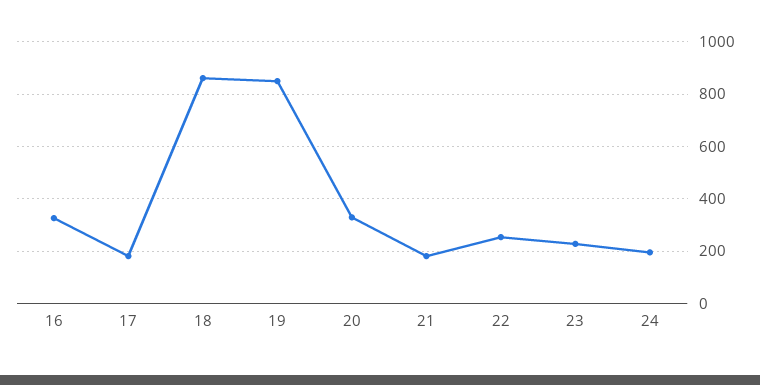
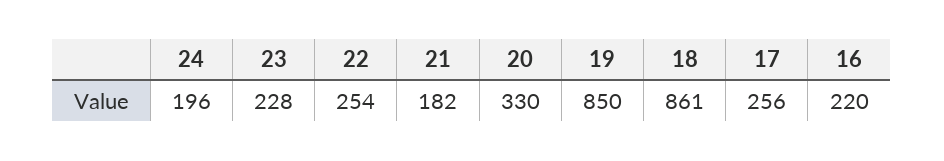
  {
-   "16": 325,
+   "16": 220,
-   "17": 175,
+   "17": 256,
    "18": 861,
    "19": 850,
    "20": 330,
    "21": 182,
    "22": 254,
    "23": 228,
    "24": 196
  }

